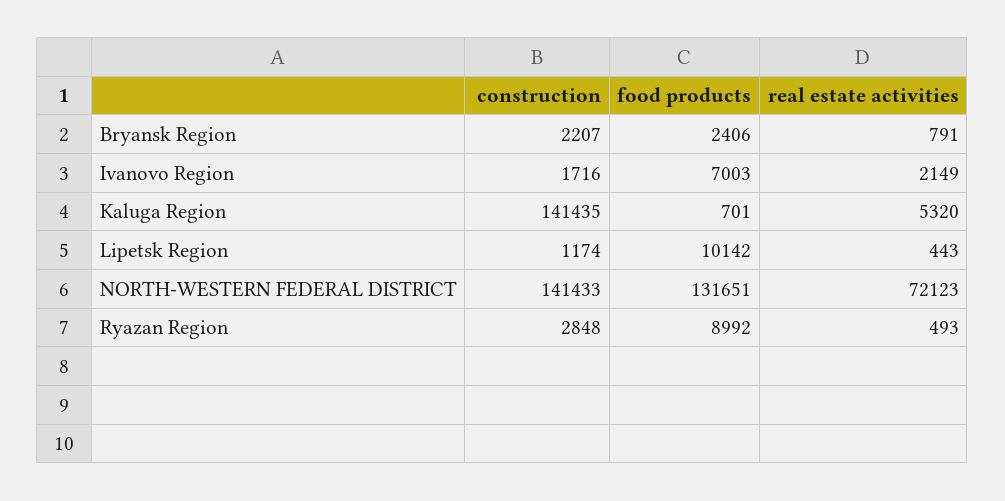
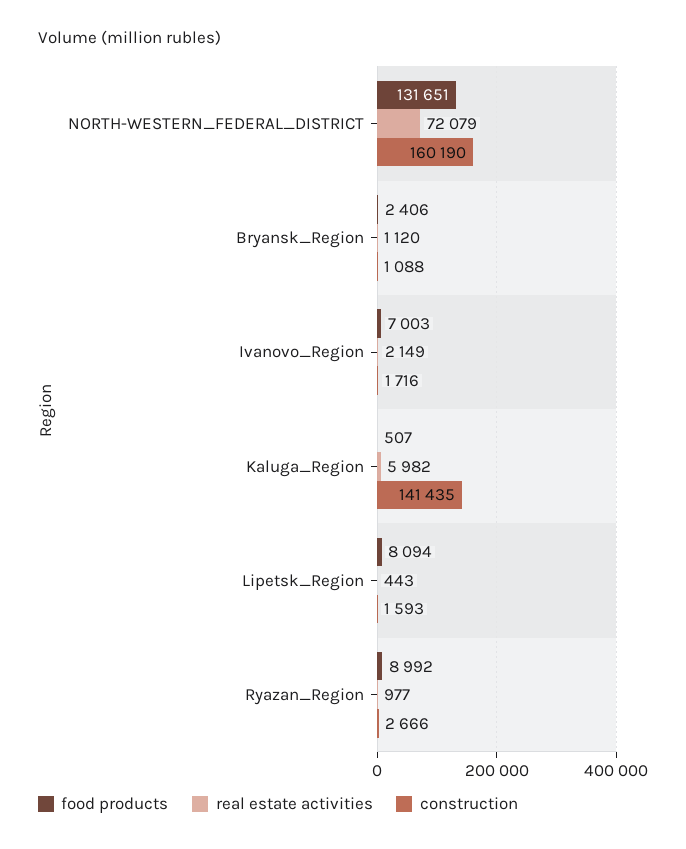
  {
    "construction": {
-     "Bryansk Region": 2207,
+     "Bryansk Region": 1088,
      "Ivanovo Region": 1716,
      "Kaluga Region": 141435,
-     "Lipetsk Region": 1174,
+     "Lipetsk Region": 1593,
-     "NORTH-WESTERN FEDERAL DISTRICT": 141433,
+     "NORTH-WESTERN FEDERAL DISTRICT": 160190,
-     "Ryazan Region": 2848
+     "Ryazan Region": 2666
    },
    "food products": {
      "Bryansk Region": 2406,
      "Ivanovo Region": 7003,
-     "Kaluga Region": 701,
+     "Kaluga Region": 507,
-     "Lipetsk Region": 10142,
+     "Lipetsk Region": 8094,
      "NORTH-WESTERN FEDERAL DISTRICT": 131651,
      "Ryazan Region": 8992
    },
    "real estate activities": {
-     "Bryansk Region": 791,
+     "Bryansk Region": 1120,
      "Ivanovo Region": 2149,
-     "Kaluga Region": 5320,
+     "Kaluga Region": 5982,
      "Lipetsk Region": 443,
-     "NORTH-WESTERN FEDERAL DISTRICT": 72123,
+     "NORTH-WESTERN FEDERAL DISTRICT": 72079,
-     "Ryazan Region": 493
+     "Ryazan Region": 977
    }
  }

